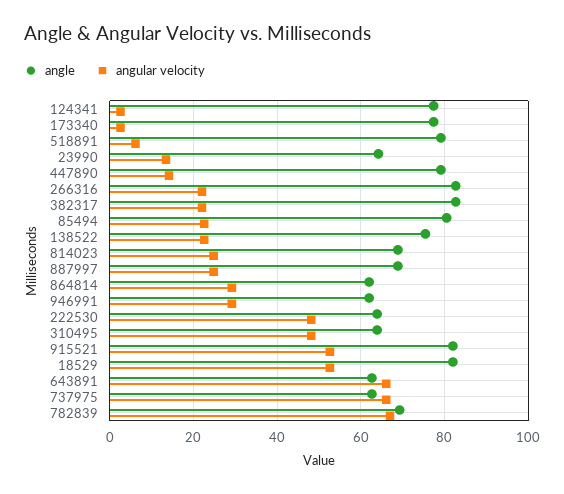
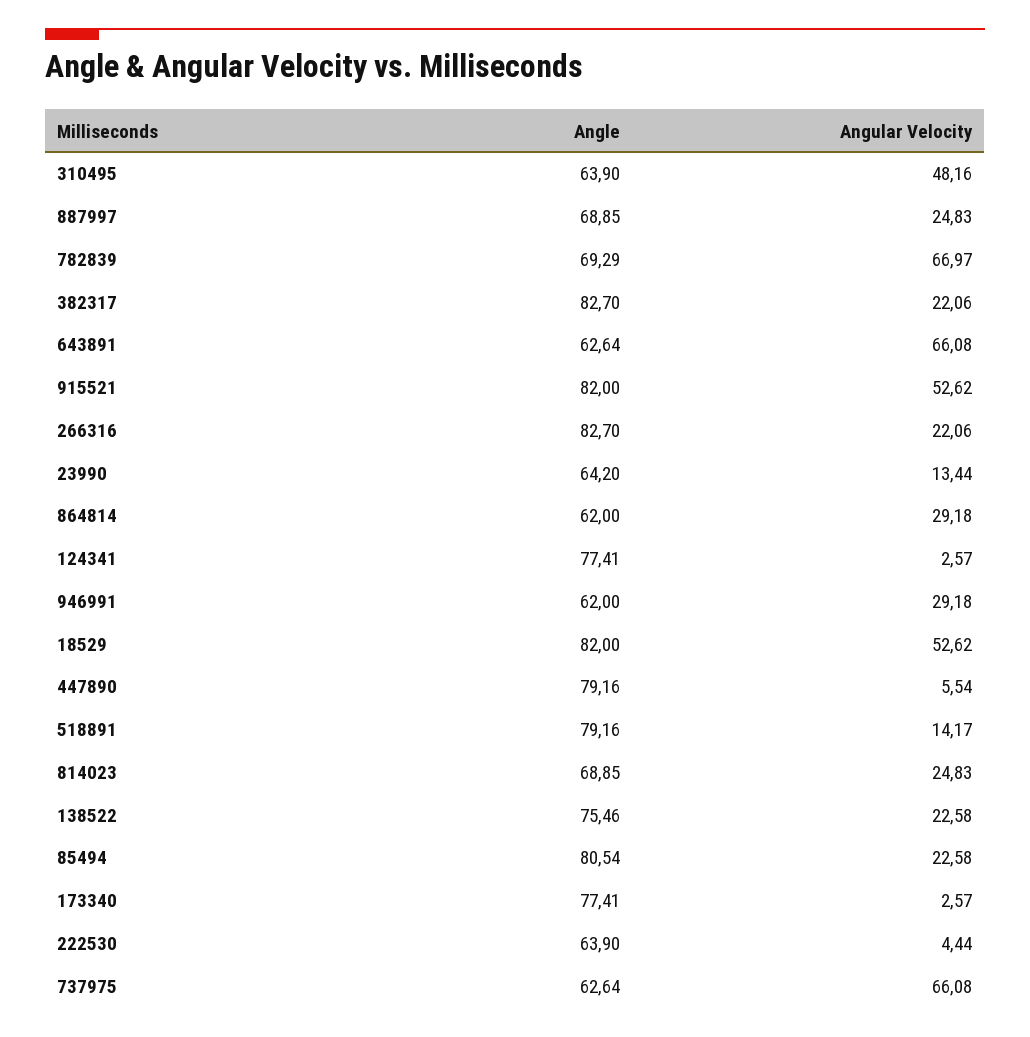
  {
    "angle": {
      "124341": 77.41,
      "173340": 77.41,
      "518891": 79.16,
      "23990": 64.2,
      "447890": 79.16,
      "266316": 82.7,
      "382317": 82.7,
      "85494": 80.54,
      "138522": 75.46,
      "814023": 68.85,
      "887997": 68.85,
      "864814": 62,
      "946991": 62,
      "222530": 63.9,
      "310495": 63.9,
      "915521": 82,
      "18529": 82,
      "643891": 62.64,
      "737975": 62.64,
      "782839": 69.29
    },
    "angular velocity": {
      "124341": 2.57,
      "173340": 2.57,
-     "518891": 6,
+     "518891": 14.17,
      "23990": 13.44,
-     "447890": 14,
+     "447890": 5.54,
      "266316": 22.06,
      "382317": 22.06,
      "85494": 22.58,
      "138522": 22.58,
      "814023": 24.83,
      "887997": 24.83,
      "864814": 29.18,
      "946991": 29.18,
-     "222530": 48,
+     "222530": 4.44,
      "310495": 48.16,
      "915521": 52.62,
      "18529": 52.62,
      "643891": 66.08,
      "737975": 66.08,
      "782839": 66.97
    }
  }

